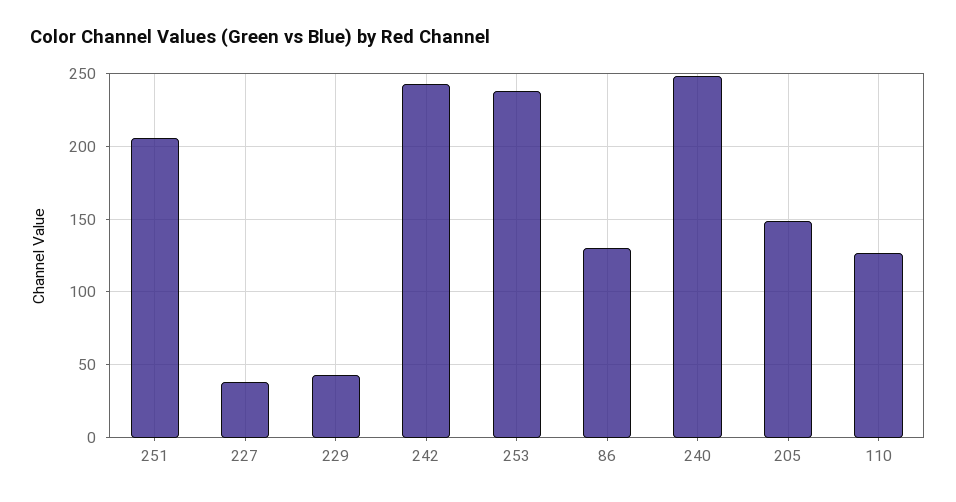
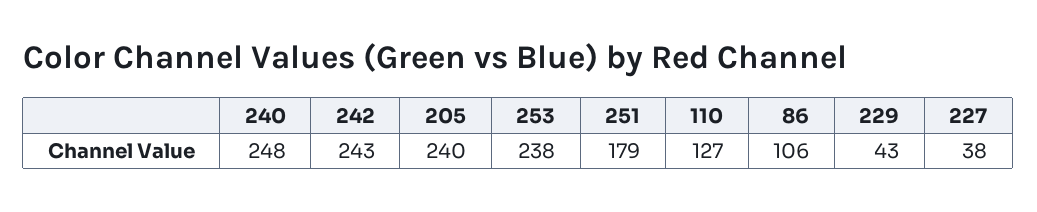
  {
-   "251": 205,
+   "251": 179,
    "227": 38,
    "229": 43,
    "242": 243,
    "253": 238,
-   "86": 130,
+   "86": 106,
    "240": 248,
-   "205": 150,
+   "205": 240,
    "110": 127
  }

